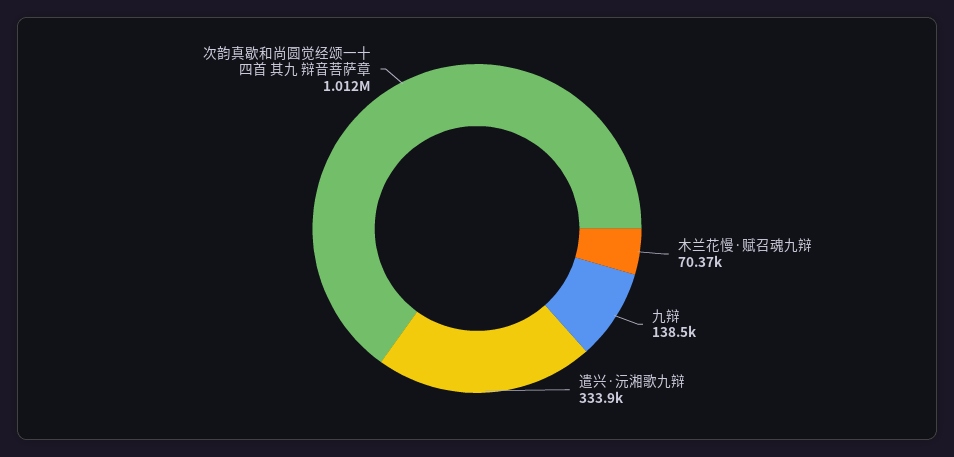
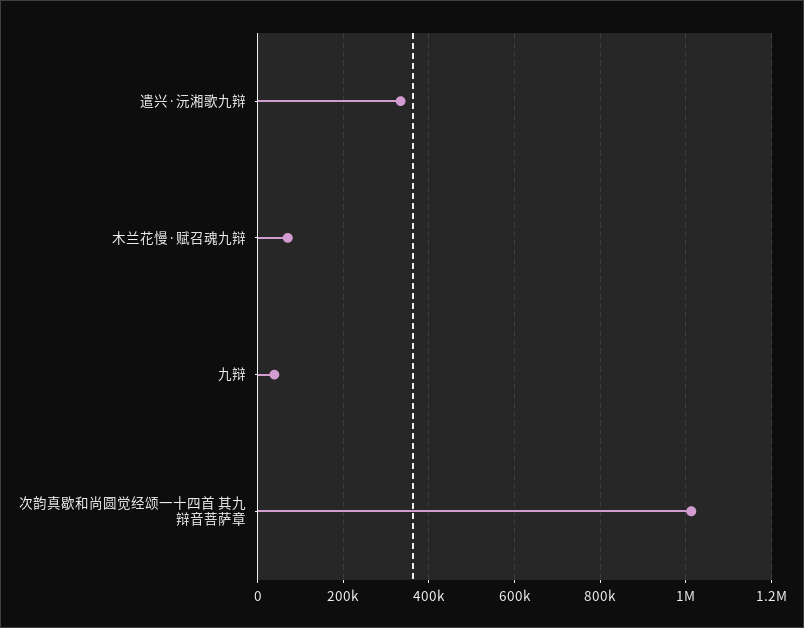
  {
    "木兰花慢·赋召魂九辩": 70370,
-   "九辩": 138500,
+   "九辩": 40000,
    "遣兴·沅湘歌九辩": 333900,
    "次韵真歇和尚圆觉经颂一十四首 其九 辩音菩萨章": 1012000
  }

